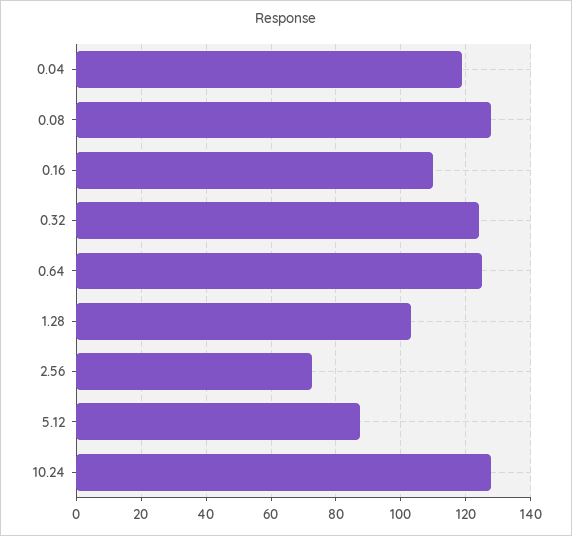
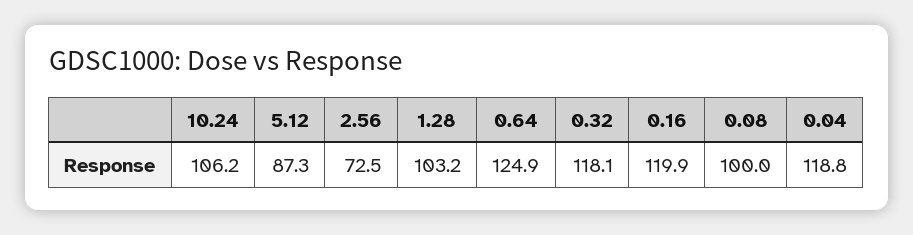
  {
    "0.04": 118.8,
-   "0.08": 128,
+   "0.08": 100,
-   "0.16": 110,
+   "0.16": 119.9,
-   "0.32": 124,
+   "0.32": 118.1,
    "0.64": 124.9,
    "1.28": 103.2,
    "2.56": 72.5,
    "5.12": 87.3,
-   "10.24": 128
+   "10.24": 106.2
  }

